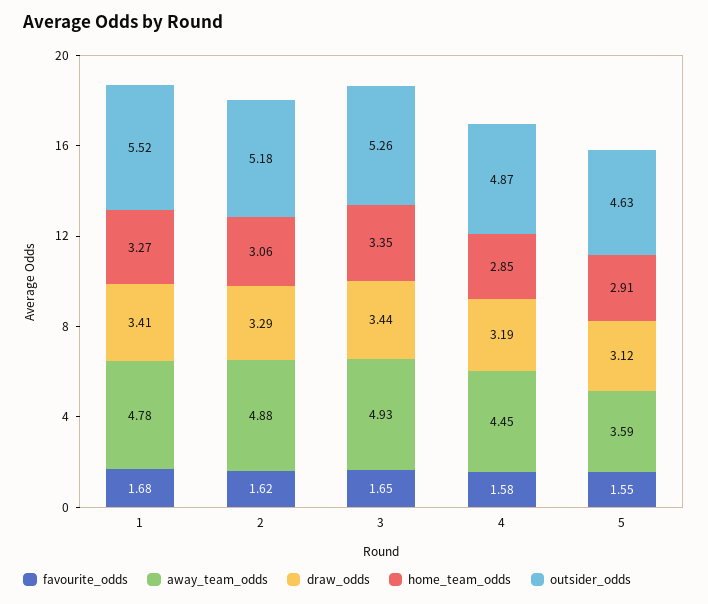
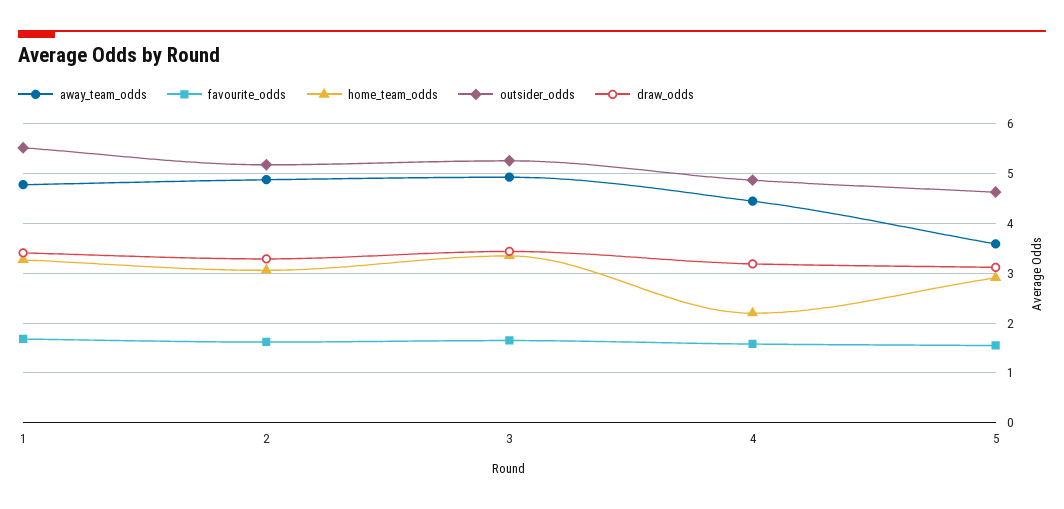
  {
    "favourite_odds": {
      "1": 1.68,
      "2": 1.62,
      "3": 1.65,
      "4": 1.58,
      "5": 1.55
    },
    "away_team_odds": {
      "1": 4.78,
      "2": 4.88,
      "3": 4.93,
      "4": 4.45,
      "5": 3.59
    },
    "draw_odds": {
      "1": 3.41,
      "2": 3.29,
      "3": 3.44,
      "4": 3.19,
      "5": 3.12
    },
    "home_team_odds": {
      "1": 3.27,
      "2": 3.06,
      "3": 3.35,
-     "4": 2.85,
+     "4": 2.2,
      "5": 2.91
    },
    "outsider_odds": {
      "1": 5.52,
      "2": 5.18,
      "3": 5.26,
      "4": 4.87,
      "5": 4.63
    }
  }

